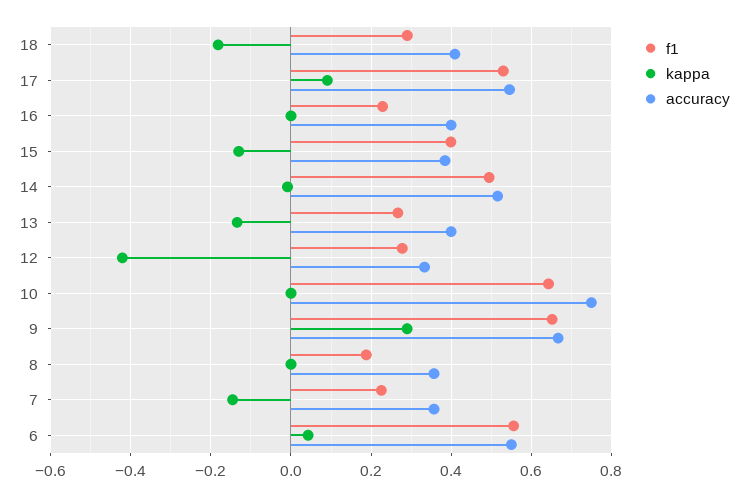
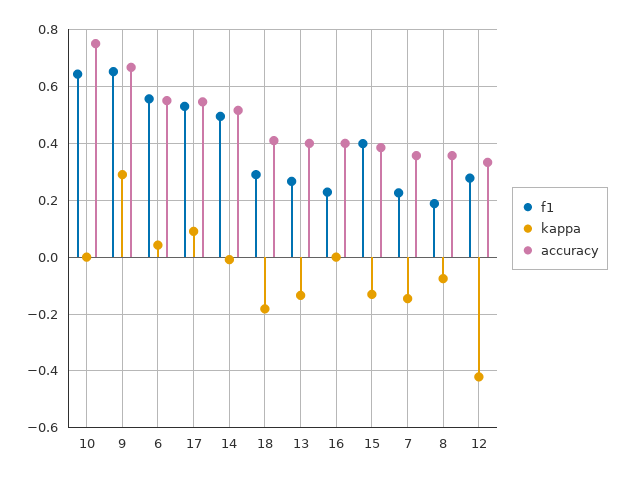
  {
    "f1": {
      "18": 0.3,
      "17": 0.52,
      "16": 0.22,
      "15": 0.4,
      "14": 0.5,
      "13": 0.26,
      "12": 0.28,
      "10": 0.64,
      "9": 0.66,
      "8": 0.18,
      "7": 0.22,
      "6": 0.56
    },
    "kappa": {
      "18": -0.18,
      "17": 0.1,
      "16": 0,
      "15": -0.14,
      "14": 0,
      "13": -0.14,
      "12": -0.42,
      "10": 0,
      "9": 0.28,
-     "8": 0,
+     "8": -0.075,
      "7": -0.14,
      "6": 0.04
    },
    "accuracy": {
      "18": 0.4,
      "17": 0.54,
      "16": 0.4,
      "15": 0.38,
      "14": 0.52,
      "13": 0.4,
      "12": 0.34,
      "10": 0.76,
      "9": 0.66,
      "8": 0.36,
      "7": 0.36,
      "6": 0.56
    }
  }

